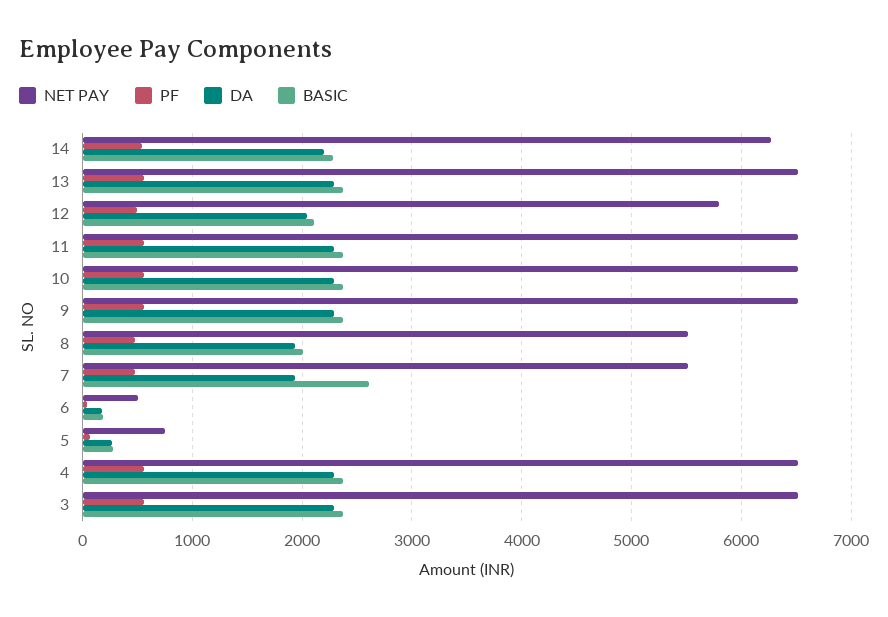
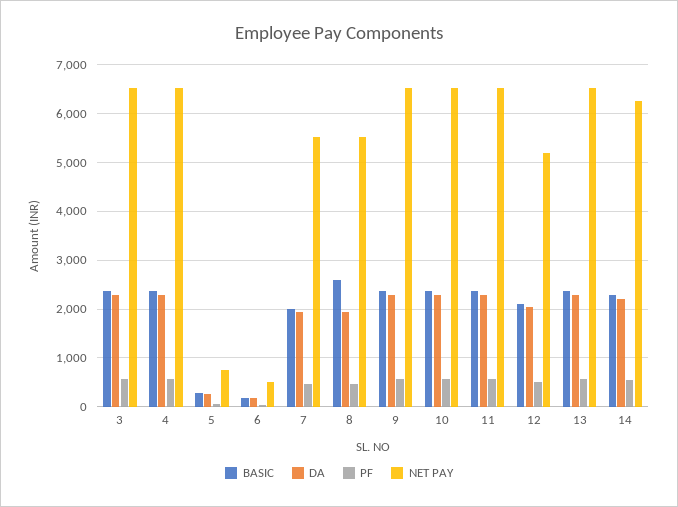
  {
    "NET PAY": {
      "14": 6300,
      "13": 6500,
-     "12": 5800,
+     "12": 5200,
      "11": 6500,
      "10": 6500,
      "9": 6500,
      "8": 5500,
      "7": 5500,
      "6": 500,
      "5": 800,
      "4": 6500,
      "3": 6500
    },
    "PF": {
      "14": 500,
      "13": 600,
      "12": 500,
      "11": 600,
      "10": 600,
      "9": 600,
      "8": 500,
      "7": 500,
      "6": 0,
      "5": 100,
      "4": 600,
      "3": 600
    },
    "DA": {
      "14": 2200,
      "13": 2300,
      "12": 2000,
      "11": 2300,
      "10": 2300,
      "9": 2300,
      "8": 1900,
      "7": 1900,
      "6": 200,
      "5": 300,
      "4": 2300,
      "3": 2300
    },
    "BASIC": {
      "14": 2300,
      "13": 2400,
      "12": 2100,
      "11": 2400,
      "10": 2400,
      "9": 2400,
-     "8": 2000,
+     "8": 2600,
-     "7": 2600,
+     "7": 2000,
      "6": 200,
      "5": 300,
      "4": 2400,
      "3": 2400
    }
  }

